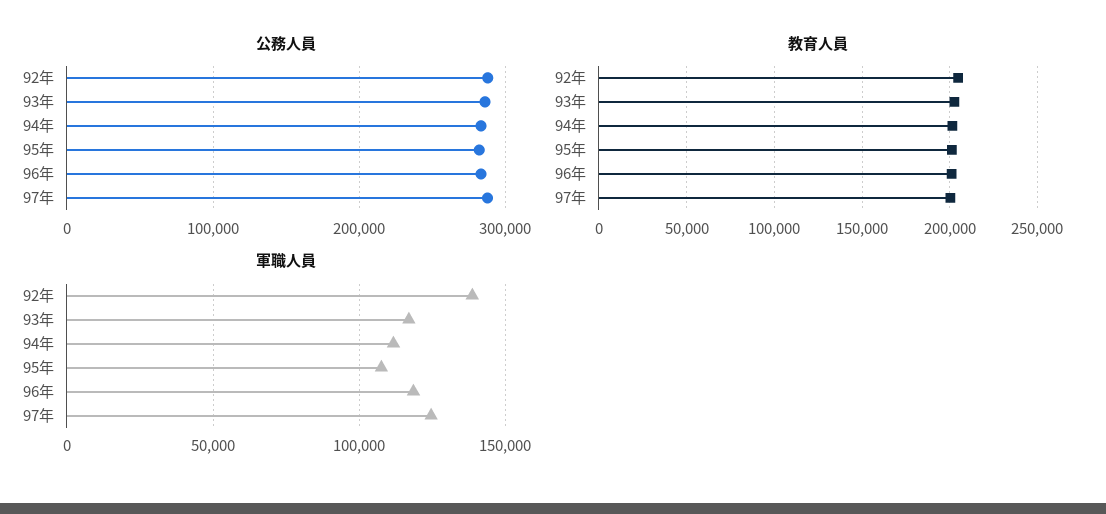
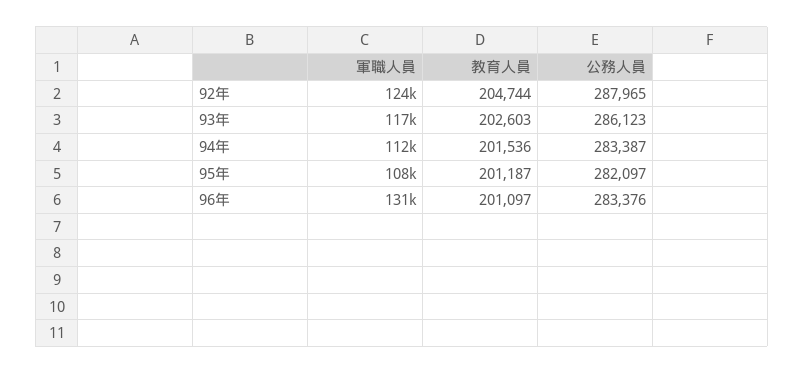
  {
    "公務人員": {
      "92年": 287965,
      "93年": 286123,
      "94年": 283387,
      "95年": 282097,
-     "96年": 283376,
+     "96年": 283376
-     "97年": 290000
    },
    "教育人員": {
      "92年": 204744,
      "93年": 202603,
      "94年": 201536,
      "95年": 201187,
-     "96年": 201097,
+     "96年": 201097
-     "97年": 200000
    },
    "軍職人員": {
-     "92年": 140000,
+     "92年": 124000,
      "93年": 117000,
      "94年": 112000,
      "95年": 108000,
-     "96年": 120000,
+     "96年": 131000
-     "97年": 125000
    }
  }

